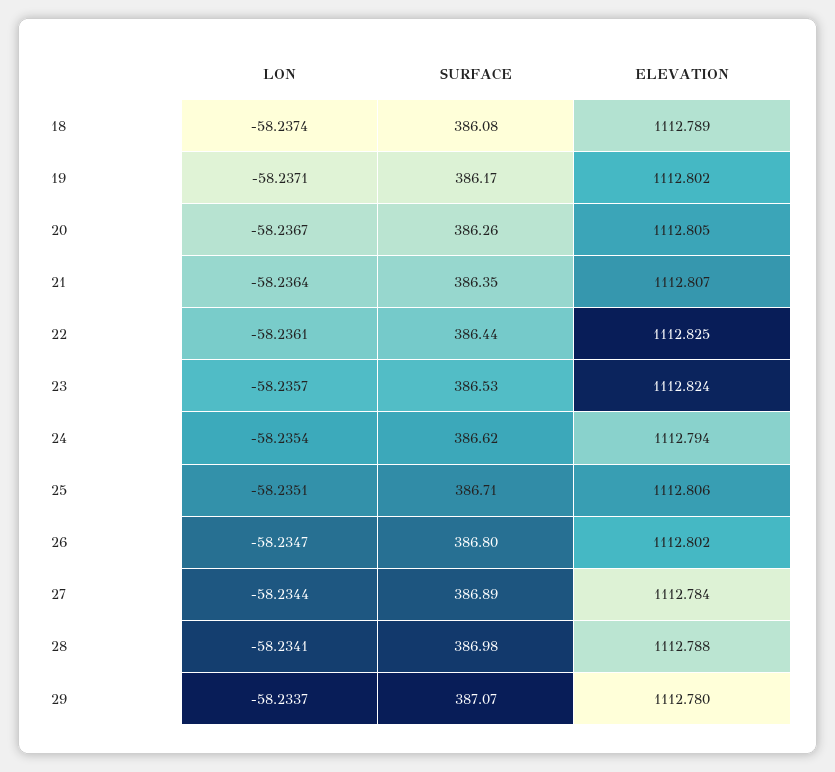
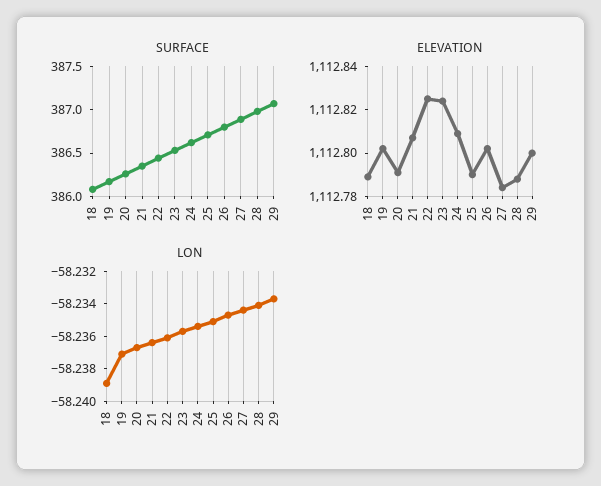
  {
    "LON": {
-     "18": -58.2374,
+     "18": -58.239,
      "19": -58.2371,
      "20": -58.2367,
      "21": -58.2364,
      "22": -58.2361,
      "23": -58.2357,
      "24": -58.2354,
      "25": -58.2351,
      "26": -58.2347,
      "27": -58.2344,
      "28": -58.2341,
      "29": -58.2337
    },
    "SURFACE": {
      "18": 386.08,
      "19": 386.17,
      "20": 386.26,
      "21": 386.35,
      "22": 386.44,
      "23": 386.53,
      "24": 386.62,
      "25": 386.71,
      "26": 386.8,
      "27": 386.89,
      "28": 386.98,
      "29": 387.07
    },
    "ELEVATION": {
      "18": 1112.789,
      "19": 1112.802,
-     "20": 1112.805,
+     "20": 1112.79,
      "21": 1112.807,
      "22": 1112.825,
      "23": 1112.824,
-     "24": 1112.794,
+     "24": 1112.81,
-     "25": 1112.806,
+     "25": 1112.79,
      "26": 1112.802,
      "27": 1112.784,
      "28": 1112.788,
-     "29": 1112.78
+     "29": 1112.8
    }
  }

